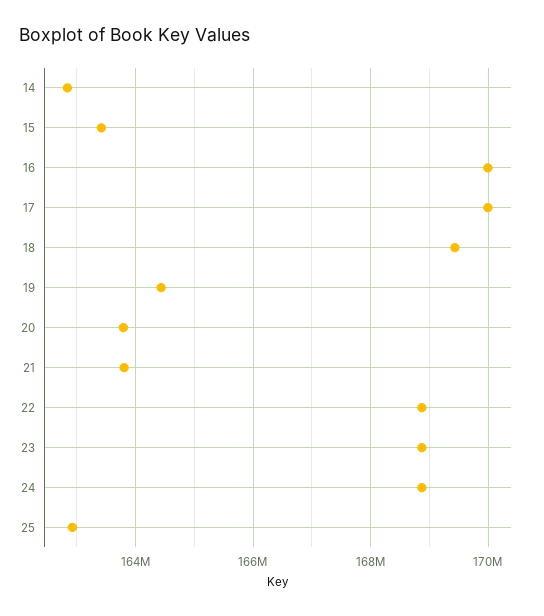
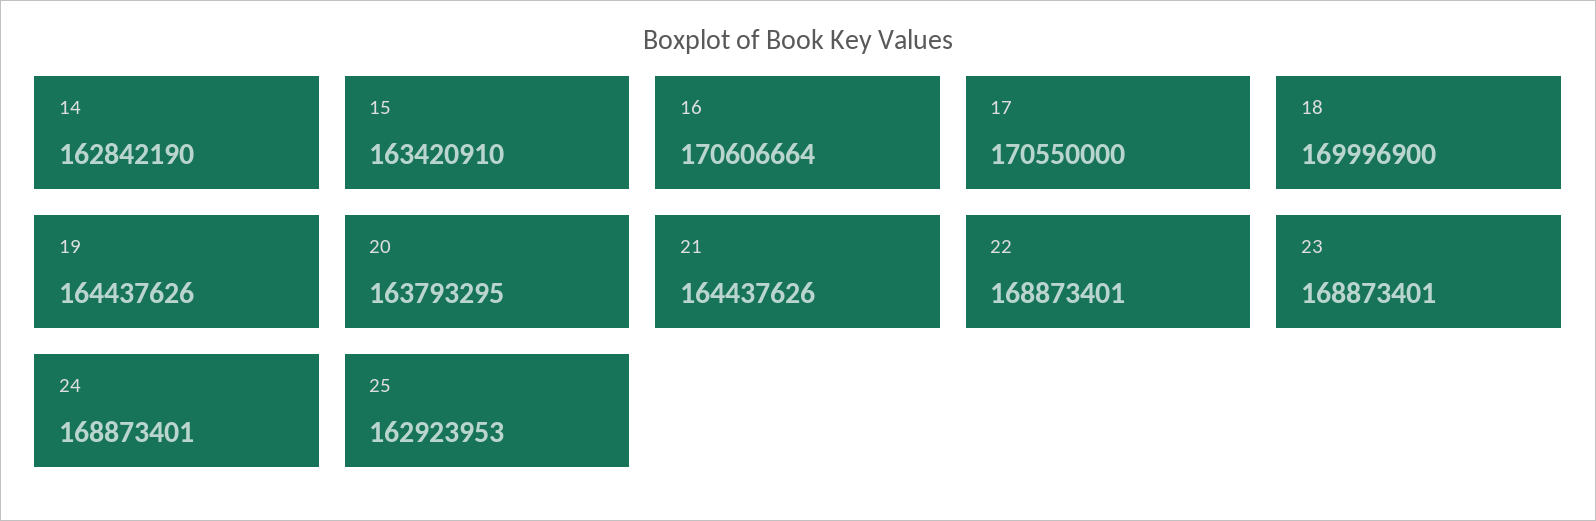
  {
    "14": 162842190,
    "15": 163420910,
-   "16": 170000000,
+   "16": 170606664,
-   "17": 170000000,
+   "17": 170550000,
-   "18": 169400000,
+   "18": 169996900,
    "19": 164437626,
    "20": 163793295,
-   "21": 163800000,
+   "21": 164437626,
    "22": 168873401,
    "23": 168873401,
    "24": 168873401,
    "25": 162923953
  }

